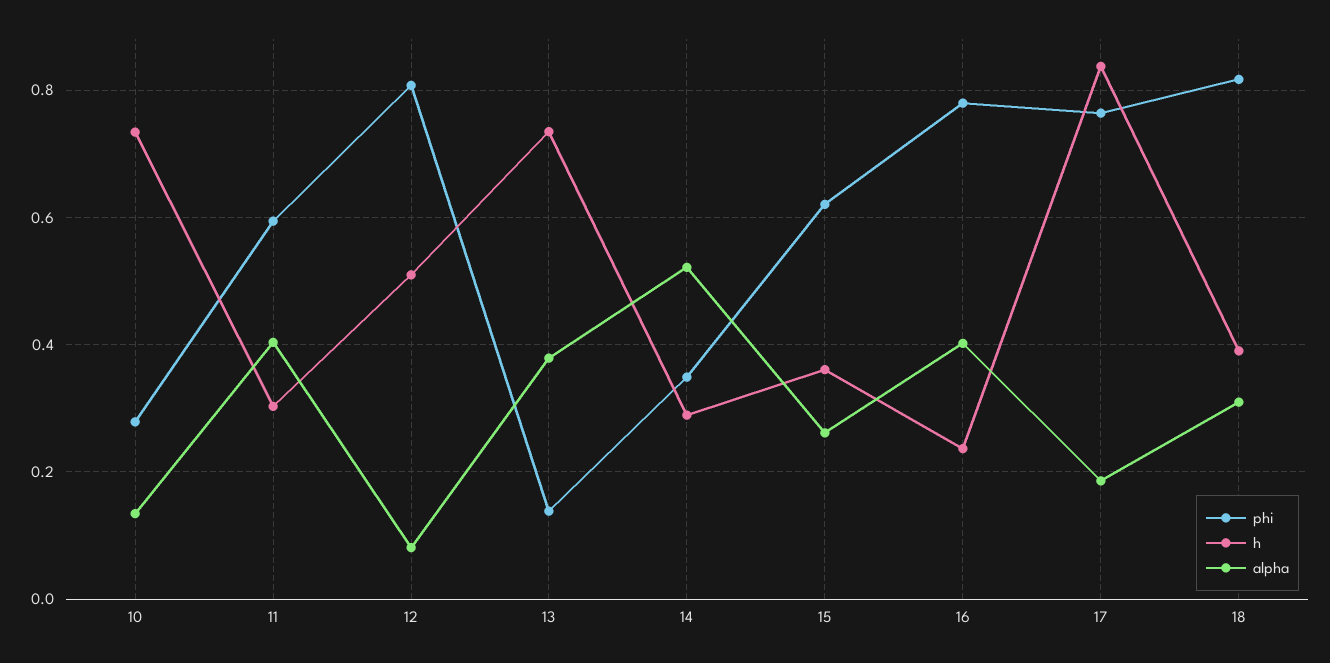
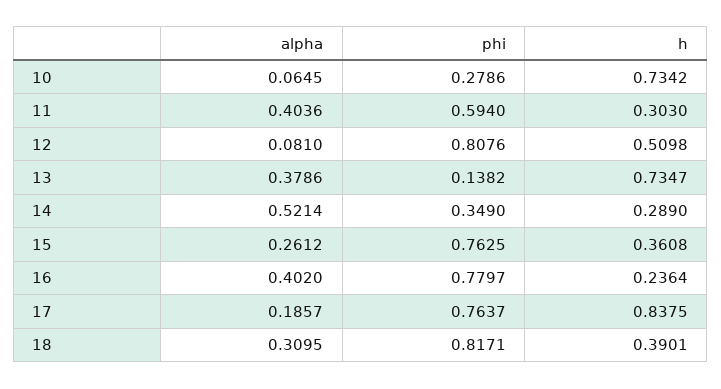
  {
    "phi": {
      "10": 0.2786,
      "11": 0.594,
      "12": 0.8076,
      "13": 0.1382,
      "14": 0.349,
-     "15": 0.62,
+     "15": 0.7625,
      "16": 0.7797,
      "17": 0.7637,
      "18": 0.8171
    },
    "h": {
      "10": 0.7342,
      "11": 0.303,
      "12": 0.5098,
      "13": 0.7347,
      "14": 0.289,
      "15": 0.3608,
      "16": 0.2364,
      "17": 0.8375,
      "18": 0.3901
    },
    "alpha": {
-     "10": 0.14,
+     "10": 0.0645,
      "11": 0.4036,
      "12": 0.081,
      "13": 0.3786,
      "14": 0.5214,
      "15": 0.2612,
      "16": 0.402,
      "17": 0.1857,
      "18": 0.3095
    }
  }

